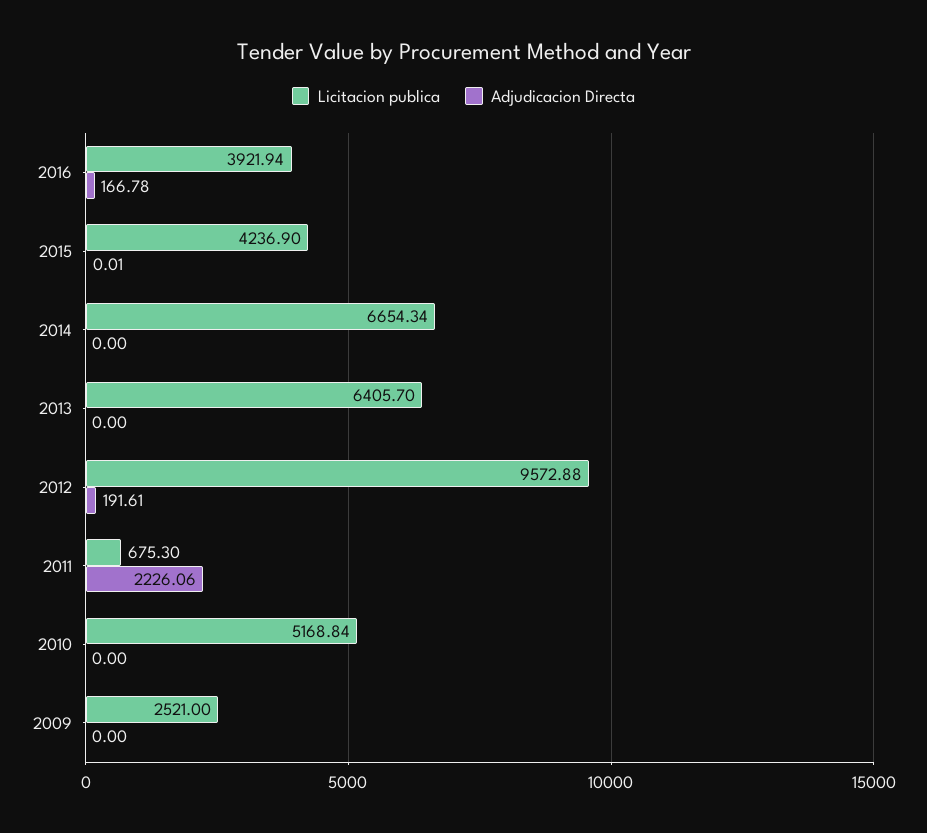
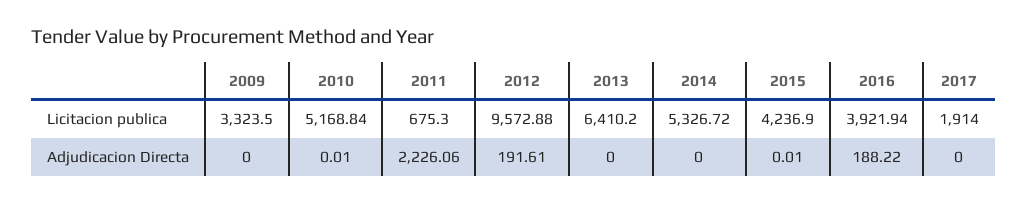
  {
    "Licitacion publica": {
      "2016": 3921.94,
      "2015": 4236.9,
-     "2014": 6654.34,
+     "2014": 5326.72,
-     "2013": 6405.7,
+     "2013": 6410.2,
      "2012": 9572.88,
      "2011": 675.3,
      "2010": 5168.84,
-     "2009": 2521
+     "2009": 3323.5,
+     "2017": 1914
    },
    "Adjudicacion Directa": {
-     "2016": 166.78,
+     "2016": 188.22,
      "2015": 0.01,
      "2014": 0,
      "2013": 0,
      "2012": 191.61,
      "2011": 2226.06,
-     "2010": 0,
+     "2010": 0.01,
-     "2009": 0
+     "2009": 0,
+     "2017": 0
    }
  }

